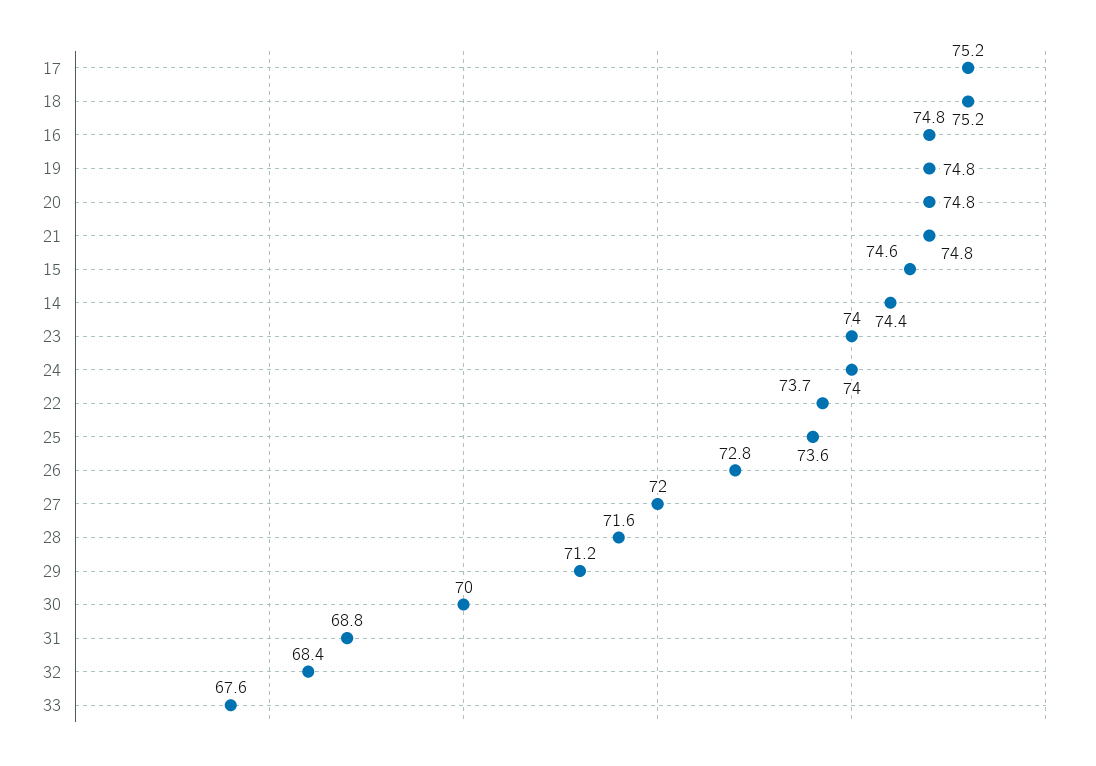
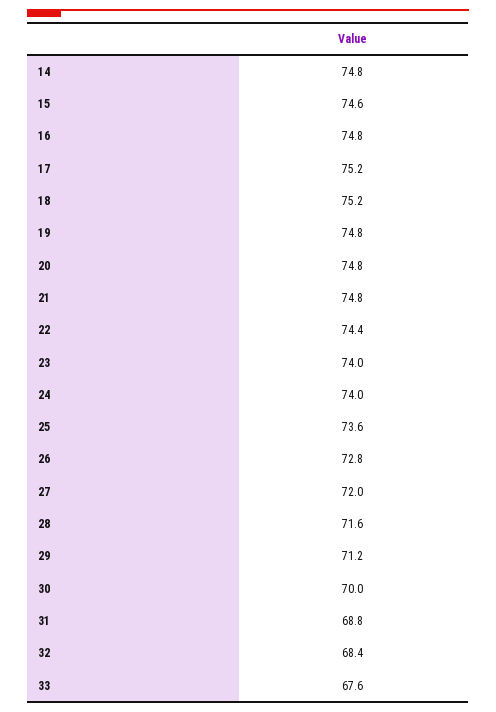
  {
    "17": 75.2,
    "18": 75.2,
    "16": 74.8,
    "19": 74.8,
    "20": 74.8,
    "21": 74.8,
    "15": 74.6,
-   "14": 74.4,
+   "14": 74.8,
    "23": 74,
    "24": 74,
-   "22": 73.7,
+   "22": 74.4,
    "25": 73.6,
    "26": 72.8,
    "27": 72,
    "28": 71.6,
    "29": 71.2,
    "30": 70,
    "31": 68.8,
    "32": 68.4,
    "33": 67.6
  }

